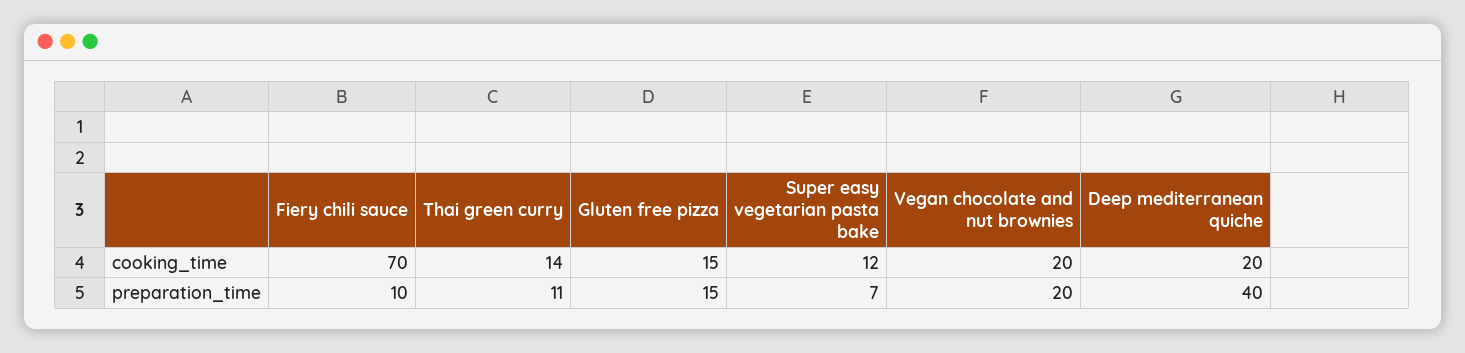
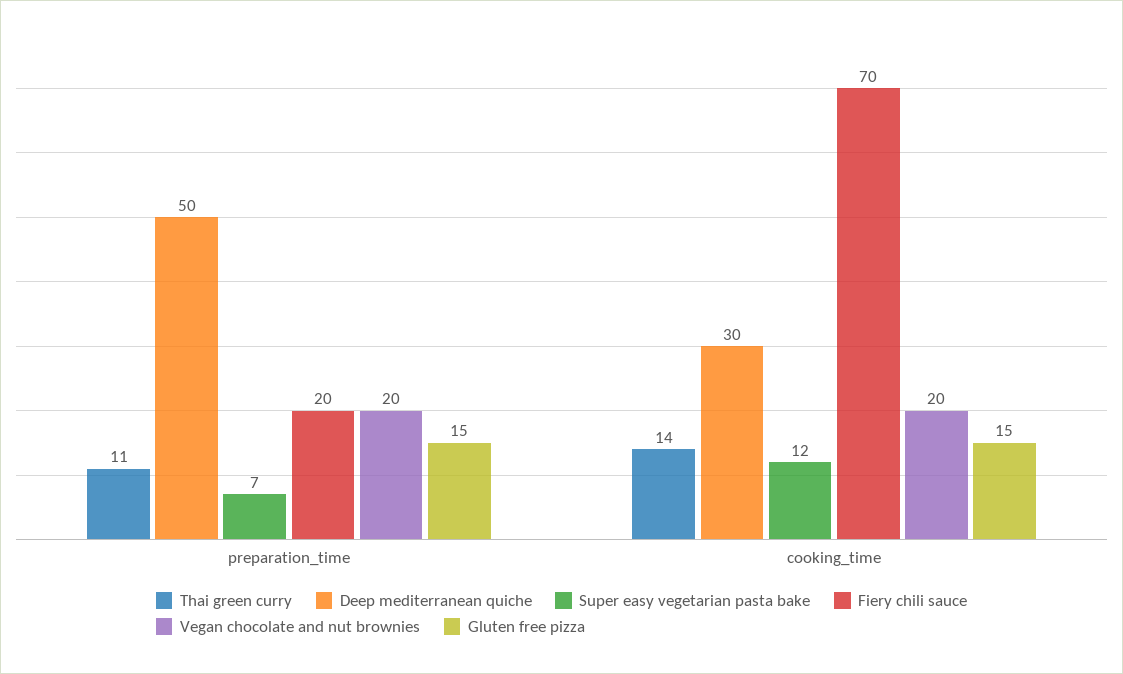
  {
    "Fiery chili sauce": {
      "cooking_time": 70,
-     "preparation_time": 10
+     "preparation_time": 20
    },
    "Thai green curry": {
      "cooking_time": 14,
      "preparation_time": 11
    },
    "Gluten free pizza": {
      "cooking_time": 15,
      "preparation_time": 15
    },
    "Super easy vegetarian pasta bake": {
      "cooking_time": 12,
      "preparation_time": 7
    },
    "Vegan chocolate and nut brownies": {
      "cooking_time": 20,
      "preparation_time": 20
    },
    "Deep mediterranean quiche": {
-     "cooking_time": 20,
+     "cooking_time": 30,
-     "preparation_time": 40
+     "preparation_time": 50
    }
  }

